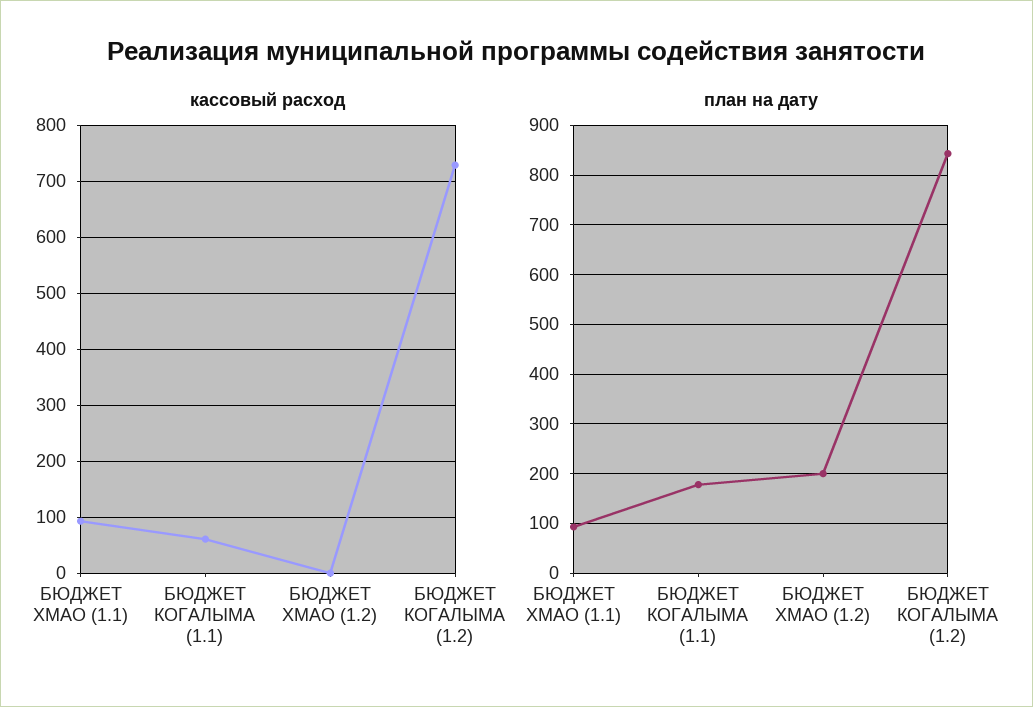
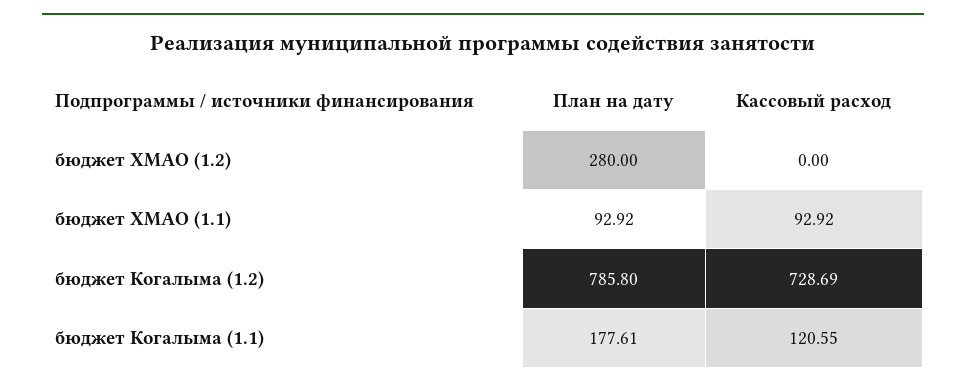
  {
    "кассовый расход": {
      "БЮДЖЕТ ХМАО (1.1)": 92.92,
-     "БЮДЖЕТ КОГАЛЫМА (1.1)": 60,
+     "БЮДЖЕТ КОГАЛЫМА (1.1)": 120.55,
      "БЮДЖЕТ ХМАО (1.2)": 0,
      "БЮДЖЕТ КОГАЛЫМА (1.2)": 728.69
    },
    "план на дату": {
      "БЮДЖЕТ ХМАО (1.1)": 92.92,
      "БЮДЖЕТ КОГАЛЫМА (1.1)": 177.61,
-     "БЮДЖЕТ ХМАО (1.2)": 200,
+     "БЮДЖЕТ ХМАО (1.2)": 280,
-     "БЮДЖЕТ КОГАЛЫМА (1.2)": 840
+     "БЮДЖЕТ КОГАЛЫМА (1.2)": 785.8
    }
  }

